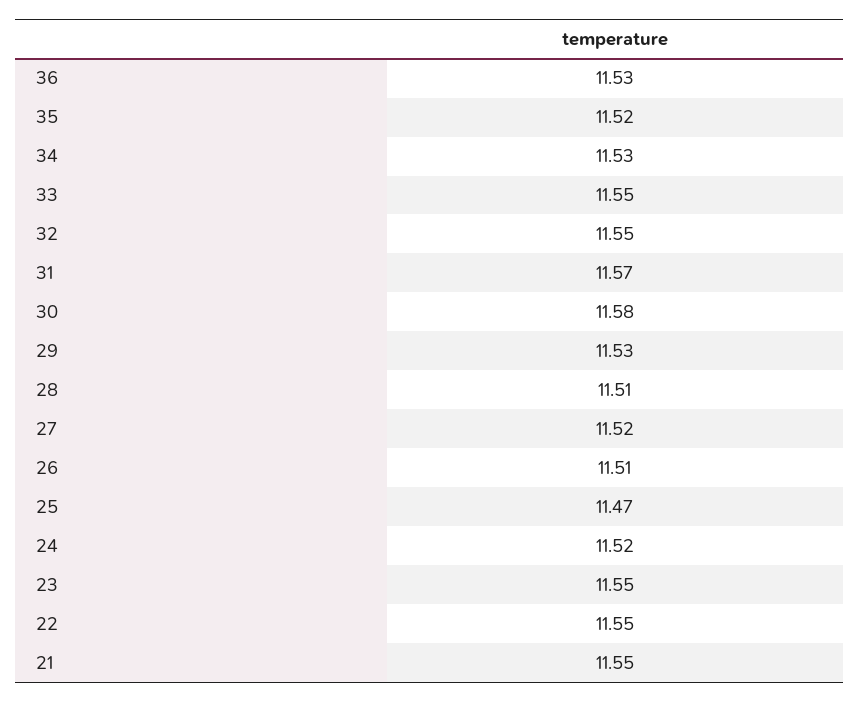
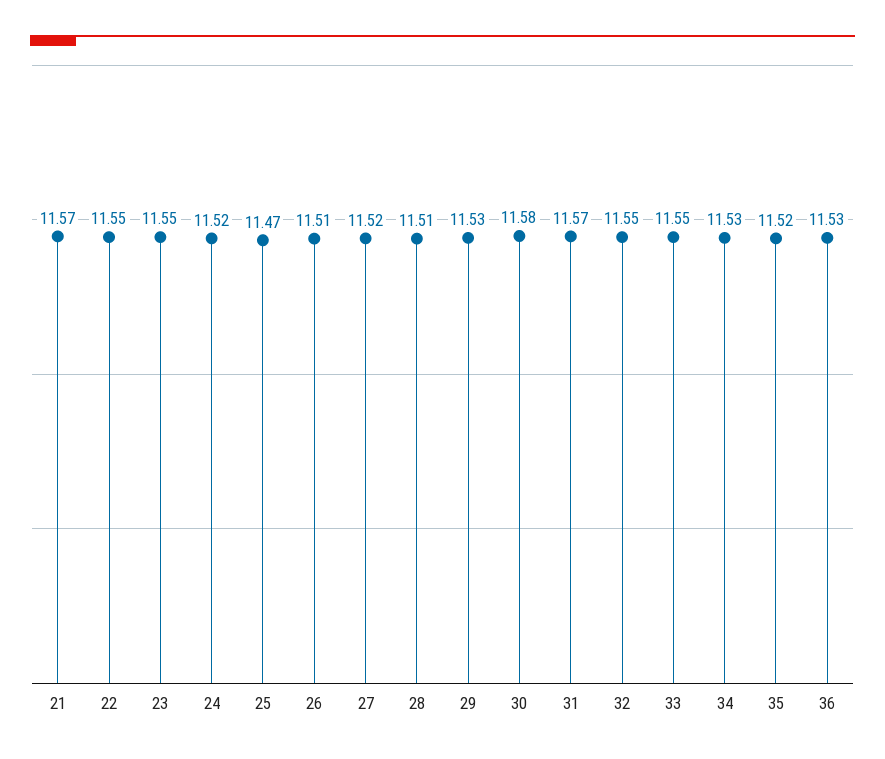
  {
    "36": 11.53,
    "35": 11.52,
    "34": 11.53,
    "33": 11.55,
    "32": 11.55,
    "31": 11.57,
    "30": 11.58,
    "29": 11.53,
    "28": 11.51,
    "27": 11.52,
    "26": 11.51,
    "25": 11.47,
    "24": 11.52,
    "23": 11.55,
    "22": 11.55,
-   "21": 11.55
+   "21": 11.57
  }

